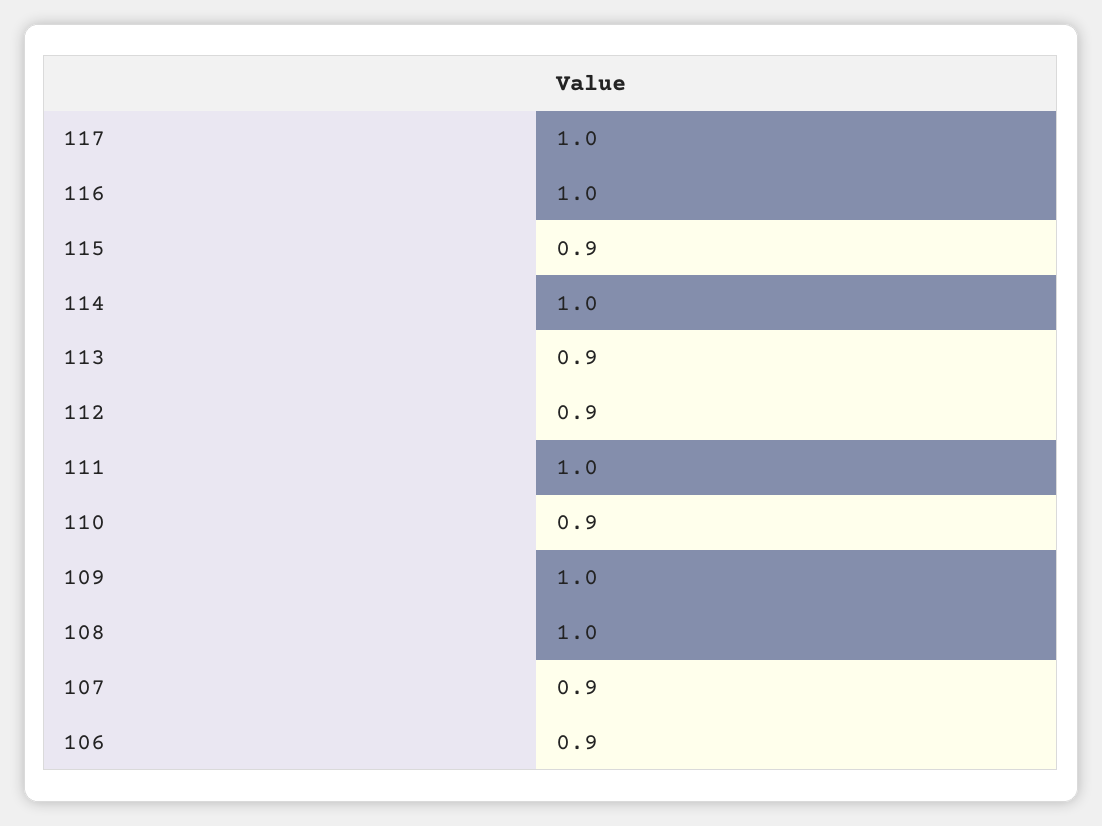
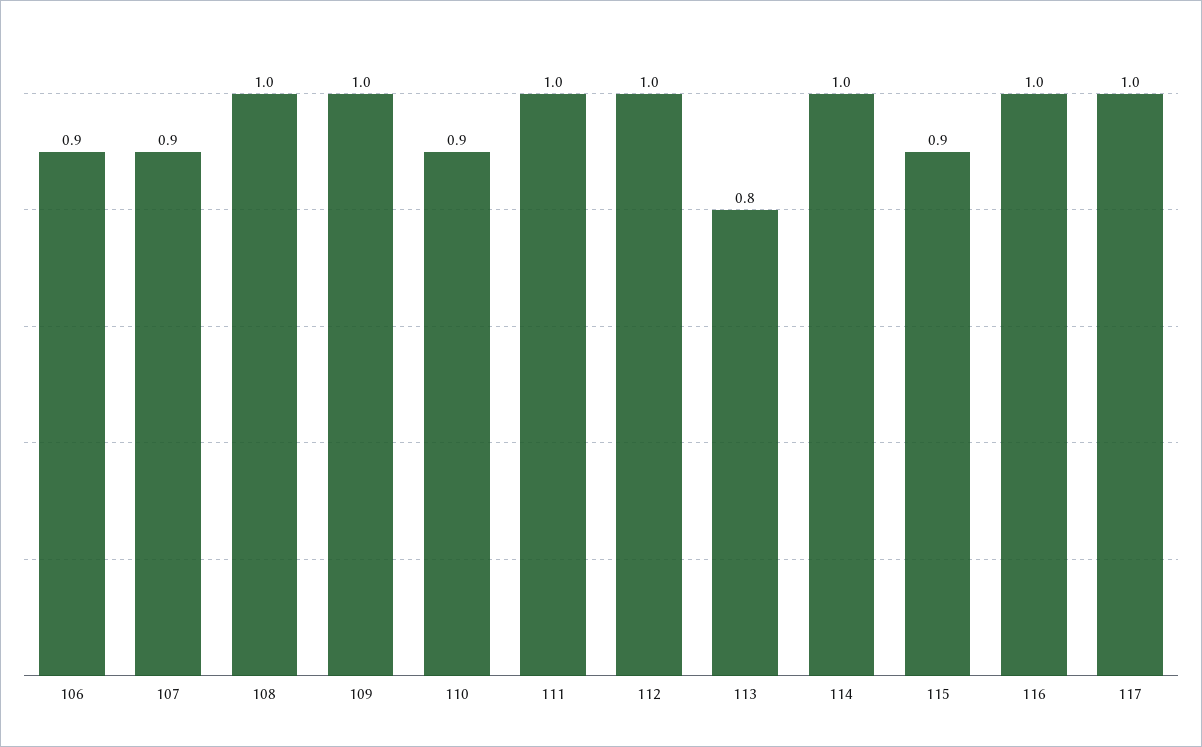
  {
    "117": 1,
    "116": 1,
    "115": 0.9,
    "114": 1,
-   "113": 0.9,
+   "113": 0.8,
-   "112": 0.9,
+   "112": 1,
    "111": 1,
    "110": 0.9,
    "109": 1,
    "108": 1,
    "107": 0.9,
    "106": 0.9
  }

